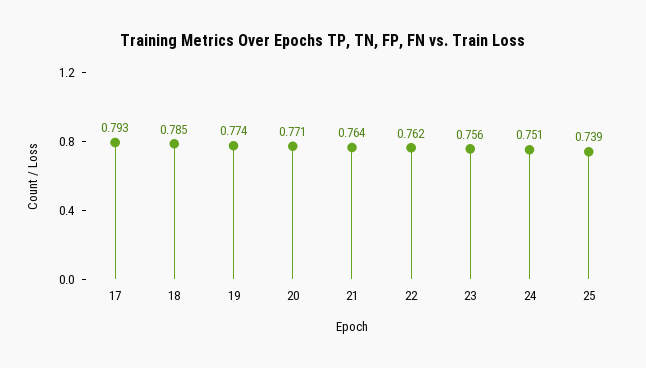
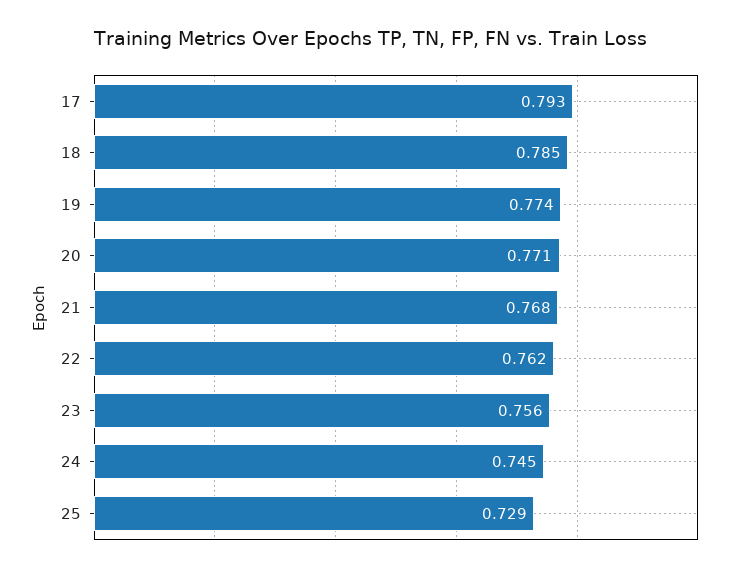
  {
    "17": 0.793,
    "18": 0.785,
    "19": 0.774,
    "20": 0.771,
-   "21": 0.764,
+   "21": 0.768,
    "22": 0.762,
    "23": 0.756,
-   "24": 0.751,
+   "24": 0.745,
-   "25": 0.739
+   "25": 0.729
  }

